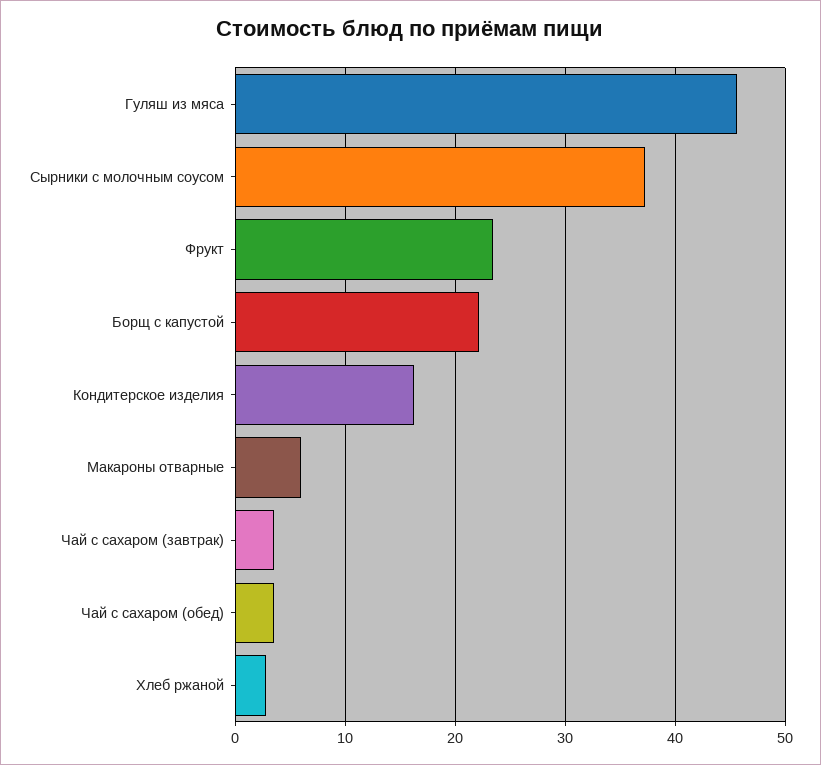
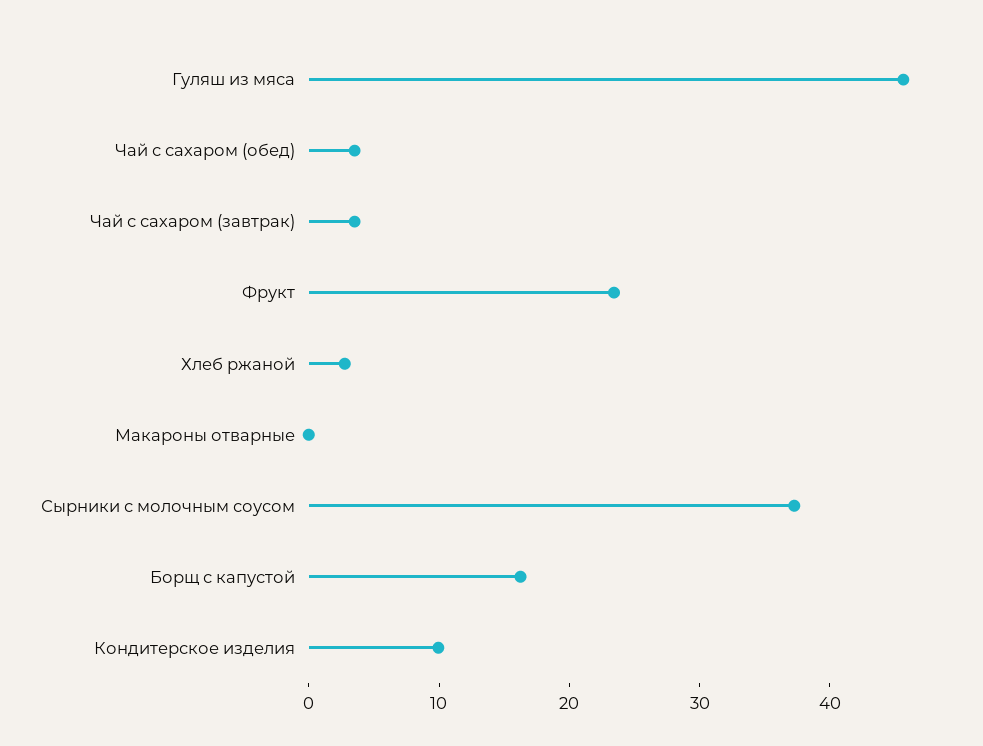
  {
    "Гуляш из мяса": 46,
    "Сырники с молочным соусом": 37,
    "Фрукт": 23,
-   "Борщ с капустой": 22,
+   "Борщ с капустой": 16,
-   "Кондитерское изделия": 16,
+   "Кондитерское изделия": 10,
-   "Макароны отварные": 6,
+   "Макароны отварные": 0,
    "Чай с сахаром (завтрак)": 4,
    "Чай с сахаром (обед)": 4,
    "Хлеб ржаной": 3
  }

